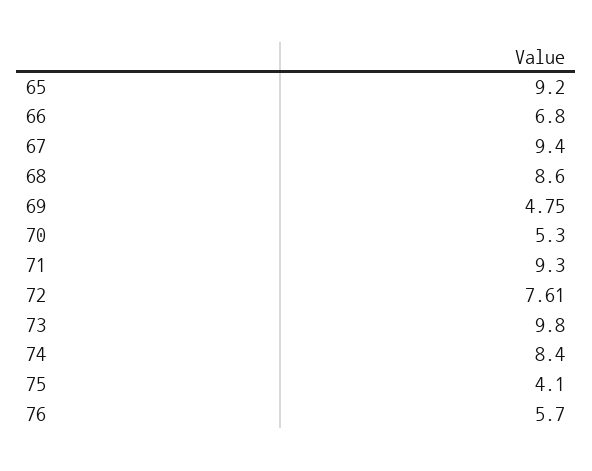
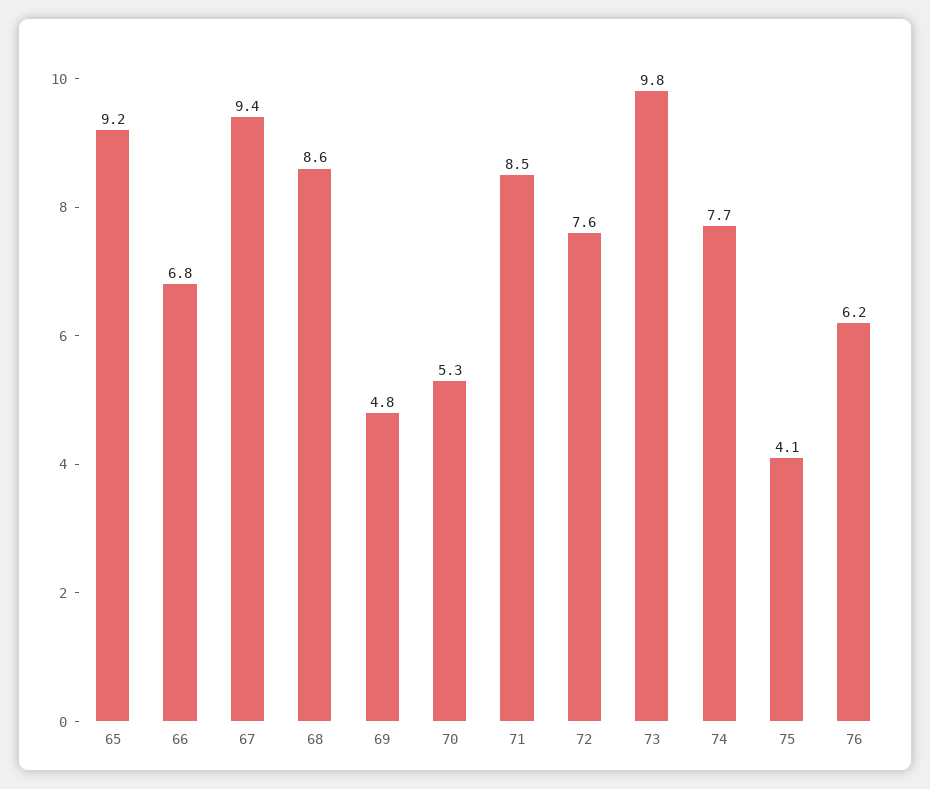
  {
    "65": 9.2,
    "66": 6.8,
    "67": 9.4,
    "68": 8.6,
    "69": 4.75,
    "70": 5.3,
-   "71": 9.3,
+   "71": 8.5,
    "72": 7.61,
    "73": 9.8,
-   "74": 8.4,
+   "74": 7.7,
    "75": 4.1,
-   "76": 5.7
+   "76": 6.2
  }

